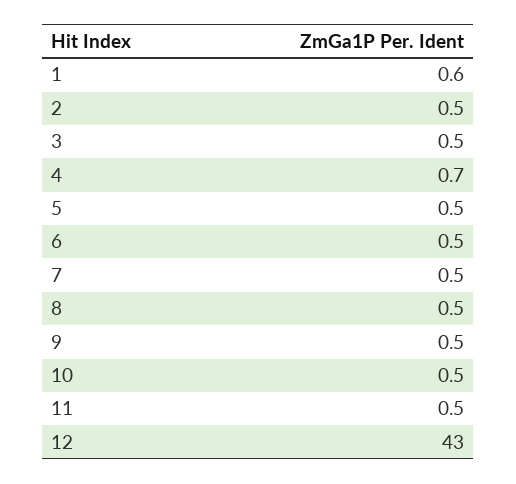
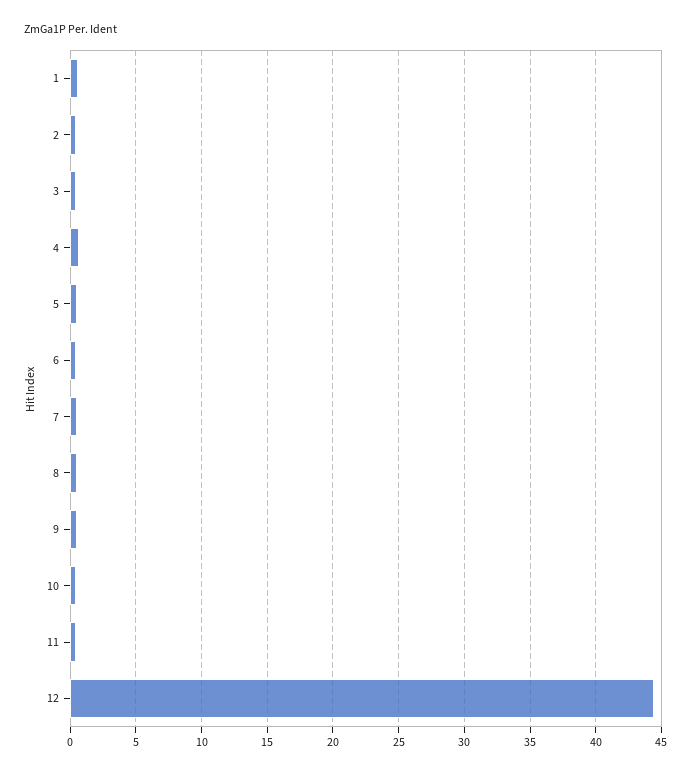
  {
    "1": 0.6,
    "2": 0.5,
    "3": 0.5,
    "4": 0.7,
    "5": 0.5,
    "6": 0.5,
    "7": 0.5,
    "8": 0.5,
    "9": 0.5,
    "10": 0.5,
    "11": 0.5,
-   "12": 43
+   "12": 44.5
  }

